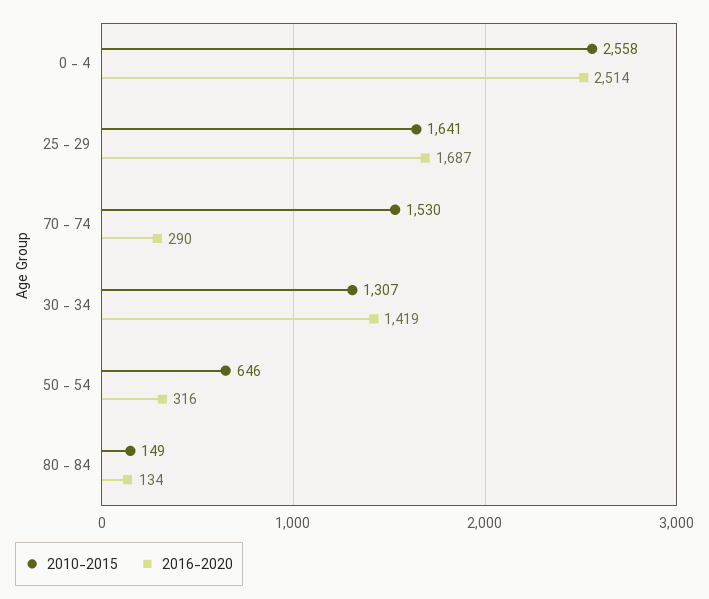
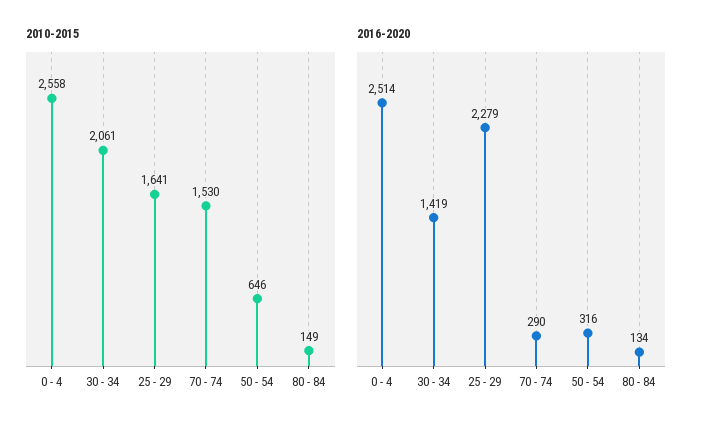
  {
    "2010-2015": {
      "0 - 4": 2558,
      "25 - 29": 1641,
      "70 - 74": 1530,
-     "30 - 34": 1307,
+     "30 - 34": 2061,
      "50 - 54": 646,
      "80 - 84": 149
    },
    "2016-2020": {
      "0 - 4": 2514,
-     "25 - 29": 1687,
+     "25 - 29": 2279,
      "70 - 74": 290,
      "30 - 34": 1419,
      "50 - 54": 316,
      "80 - 84": 134
    }
  }

